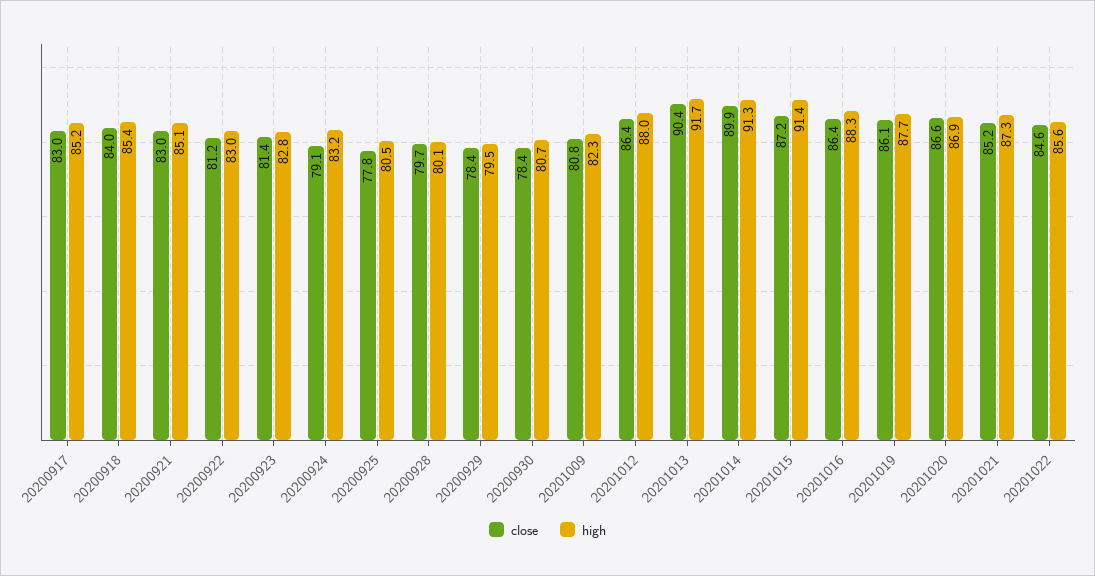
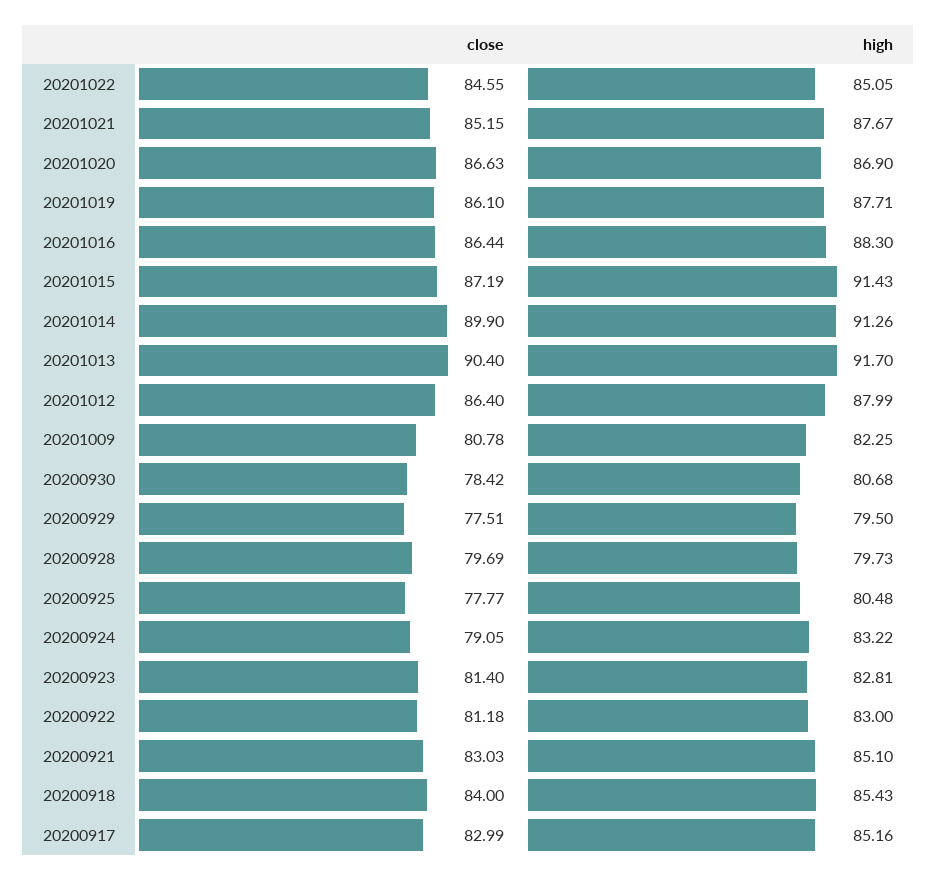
  {
    "close": {
      "20200917": 82.99,
      "20200918": 84,
      "20200921": 83.03,
      "20200922": 81.18,
      "20200923": 81.4,
      "20200924": 79.05,
      "20200925": 77.77,
      "20200928": 79.69,
-     "20200929": 78.4,
+     "20200929": 77.51,
      "20200930": 78.42,
      "20201009": 80.78,
      "20201012": 86.4,
      "20201013": 90.4,
      "20201014": 89.9,
      "20201015": 87.19,
      "20201016": 86.44,
      "20201019": 86.1,
      "20201020": 86.63,
      "20201021": 85.15,
      "20201022": 84.55
    },
    "high": {
      "20200917": 85.16,
      "20200918": 85.43,
      "20200921": 85.1,
      "20200922": 83,
      "20200923": 82.81,
      "20200924": 83.22,
      "20200925": 80.48,
-     "20200928": 80.1,
+     "20200928": 79.73,
      "20200929": 79.5,
      "20200930": 80.68,
      "20201009": 82.25,
      "20201012": 87.99,
      "20201013": 91.7,
      "20201014": 91.26,
      "20201015": 91.43,
      "20201016": 88.3,
      "20201019": 87.71,
      "20201020": 86.9,
-     "20201021": 87.3,
+     "20201021": 87.67,
-     "20201022": 85.6
+     "20201022": 85.05
    }
  }

